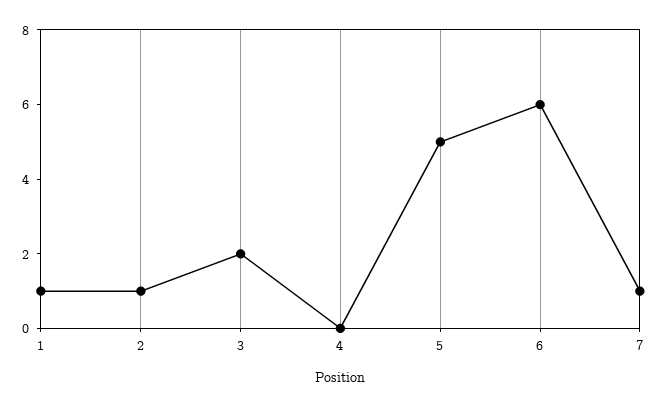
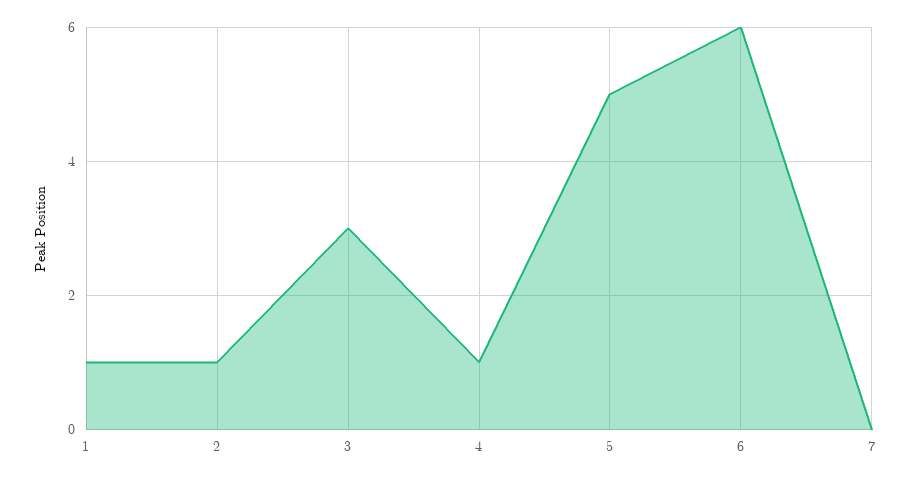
  {
    "1": 1,
    "2": 1,
-   "3": 2,
+   "3": 3,
-   "4": 0,
+   "4": 1,
    "5": 5,
    "6": 6,
-   "7": 1
+   "7": 0
  }

